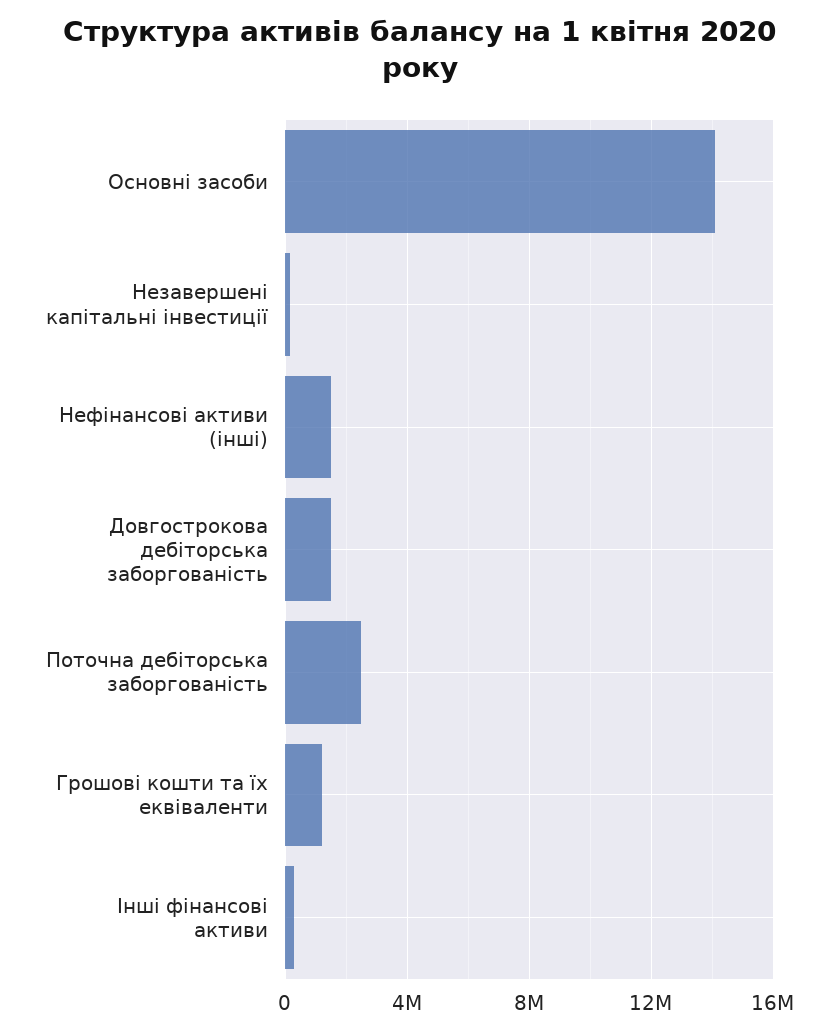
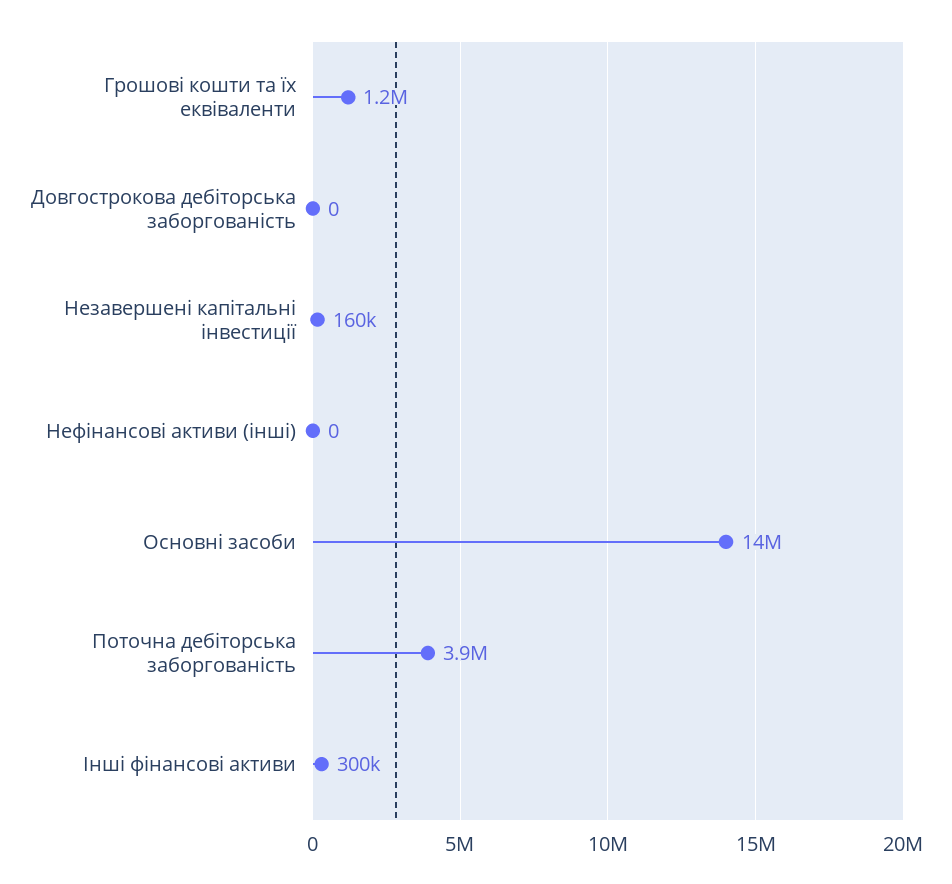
  {
    "Основні засоби": 14000000,
    "Незавершені капітальні інвестиції": 160000,
-   "Нефінансові активи (інші)": 1500000,
+   "Нефінансові активи (інші)": 0,
-   "Довгострокова дебіторська заборгованість": 1500000,
+   "Довгострокова дебіторська заборгованість": 0,
-   "Поточна дебіторська заборгованість": 2500000,
+   "Поточна дебіторська заборгованість": 3900000,
    "Грошові кошти та їх еквіваленти": 1200000,
    "Інші фінансові активи": 300000
  }

